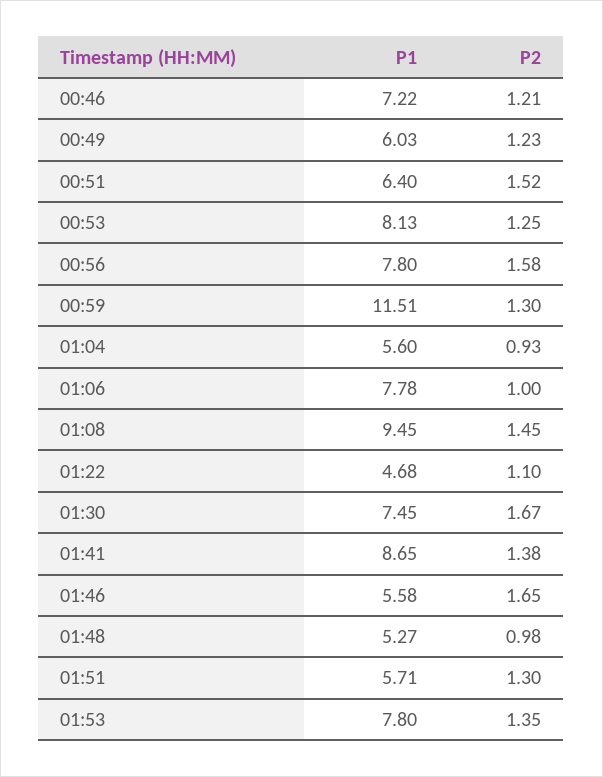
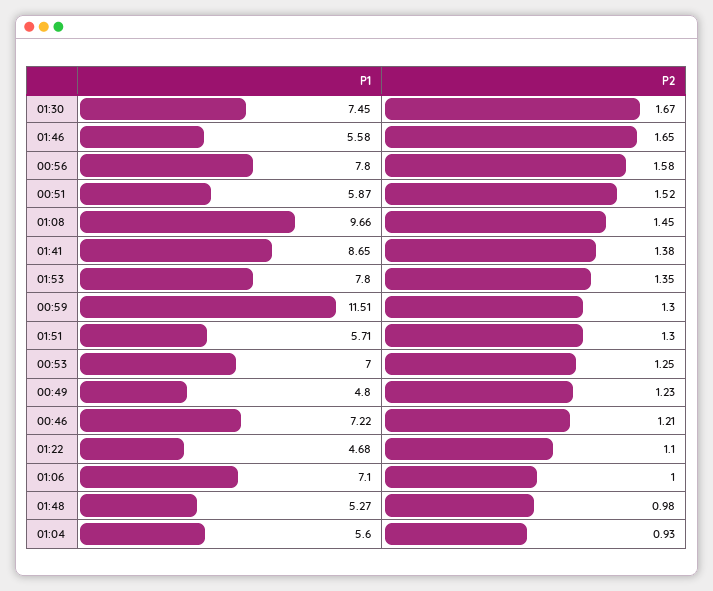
  {
    "P1": {
      "00:46": 7.22,
-     "00:49": 6.03,
+     "00:49": 4.8,
-     "00:51": 6.4,
+     "00:51": 5.87,
-     "00:53": 8.13,
+     "00:53": 7,
      "00:56": 7.8,
      "00:59": 11.51,
      "01:04": 5.6,
-     "01:06": 7.78,
+     "01:06": 7.1,
-     "01:08": 9.45,
+     "01:08": 9.66,
      "01:22": 4.68,
      "01:30": 7.45,
      "01:41": 8.65,
      "01:46": 5.58,
      "01:48": 5.27,
      "01:51": 5.71,
      "01:53": 7.8
    },
    "P2": {
      "00:46": 1.21,
      "00:49": 1.23,
      "00:51": 1.52,
      "00:53": 1.25,
      "00:56": 1.58,
      "00:59": 1.3,
      "01:04": 0.93,
      "01:06": 1,
      "01:08": 1.45,
      "01:22": 1.1,
      "01:30": 1.67,
      "01:41": 1.38,
      "01:46": 1.65,
      "01:48": 0.98,
      "01:51": 1.3,
      "01:53": 1.35
    }
  }

